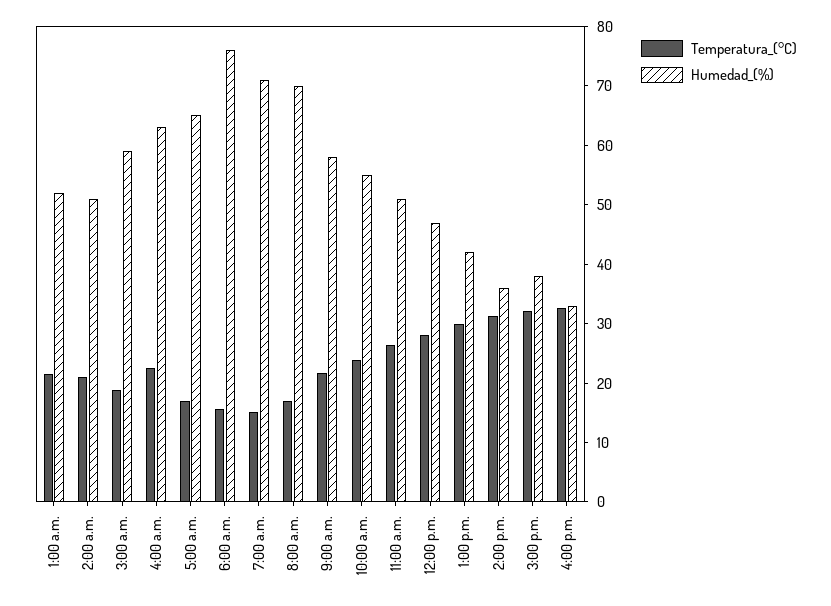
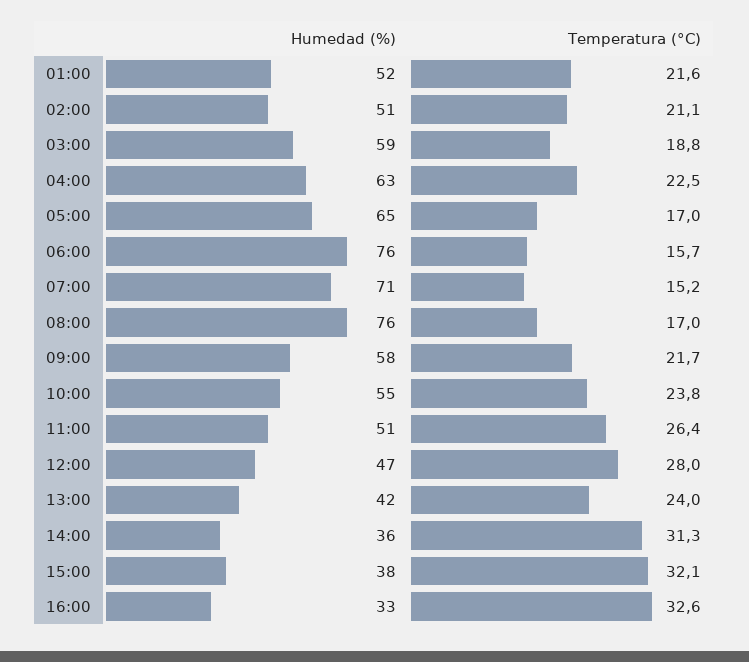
  {
    "Temperatura_(°C)": {
      "1:00 a.m.": 21.6,
      "2:00 a.m.": 21.1,
      "3:00 a.m.": 18.8,
      "4:00 a.m.": 22.5,
      "5:00 a.m.": 17,
      "6:00 a.m.": 15.7,
      "7:00 a.m.": 15.2,
      "8:00 a.m.": 17,
      "9:00 a.m.": 21.7,
      "10:00 a.m.": 23.8,
      "11:00 a.m.": 26.4,
      "12:00 p.m.": 28,
-     "1:00 p.m.": 30,
+     "1:00 p.m.": 24,
      "2:00 p.m.": 31.3,
      "3:00 p.m.": 32.1,
      "4:00 p.m.": 32.6
    },
    "Humedad_(%)": {
      "1:00 a.m.": 52,
      "2:00 a.m.": 51,
      "3:00 a.m.": 59,
      "4:00 a.m.": 63,
      "5:00 a.m.": 65,
      "6:00 a.m.": 76,
      "7:00 a.m.": 71,
-     "8:00 a.m.": 70,
+     "8:00 a.m.": 76,
      "9:00 a.m.": 58,
      "10:00 a.m.": 55,
      "11:00 a.m.": 51,
      "12:00 p.m.": 47,
      "1:00 p.m.": 42,
      "2:00 p.m.": 36,
      "3:00 p.m.": 38,
      "4:00 p.m.": 33
    }
  }

